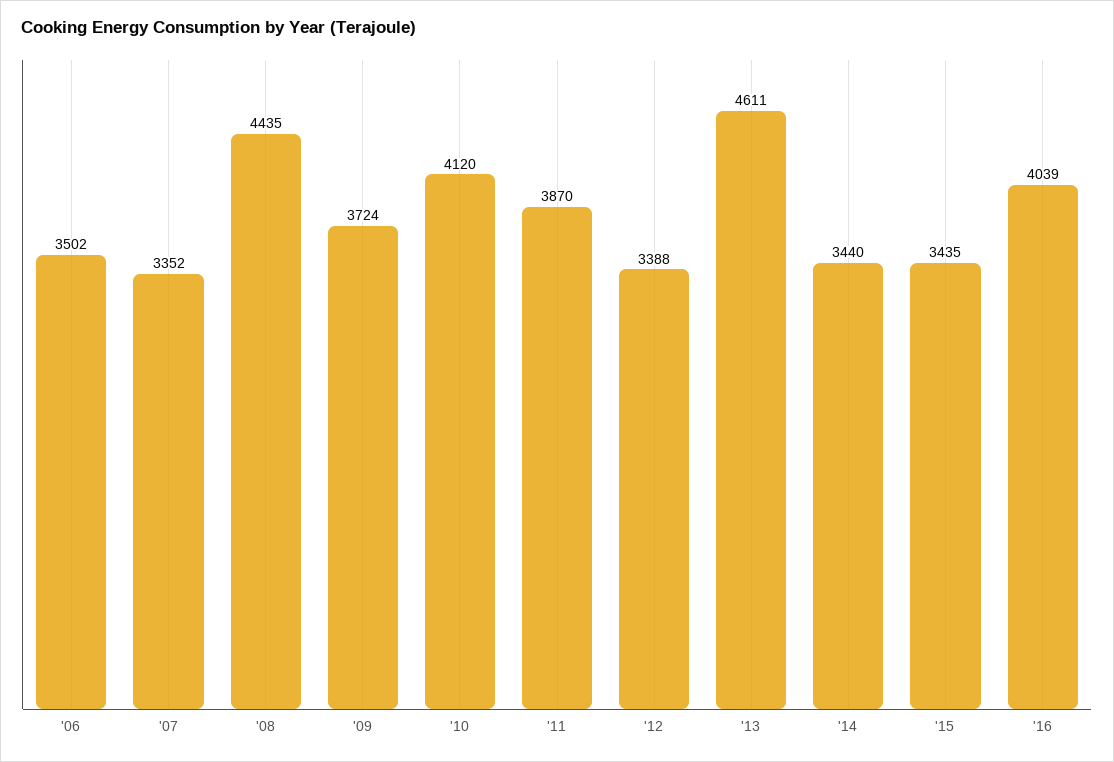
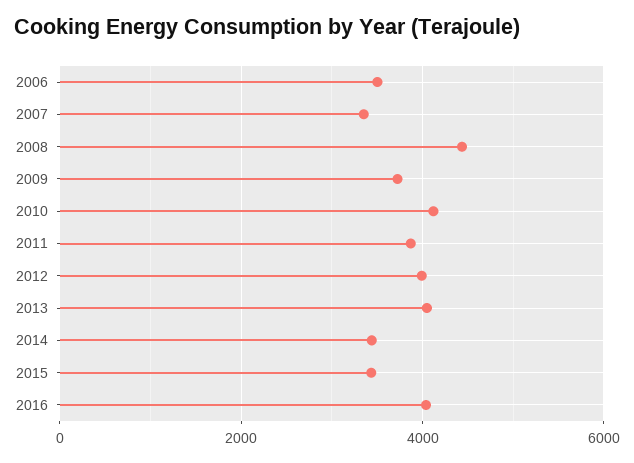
  {
    "'06": 3502,
    "'07": 3352,
    "'08": 4435,
    "'09": 3724,
    "'10": 4120,
    "'11": 3870,
-   "'12": 3388,
+   "'12": 4000,
-   "'13": 4611,
+   "'13": 4000,
    "'14": 3440,
    "'15": 3435,
    "'16": 4039
  }

